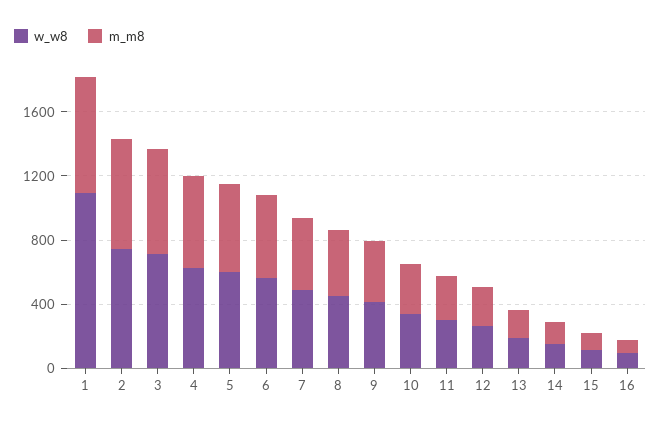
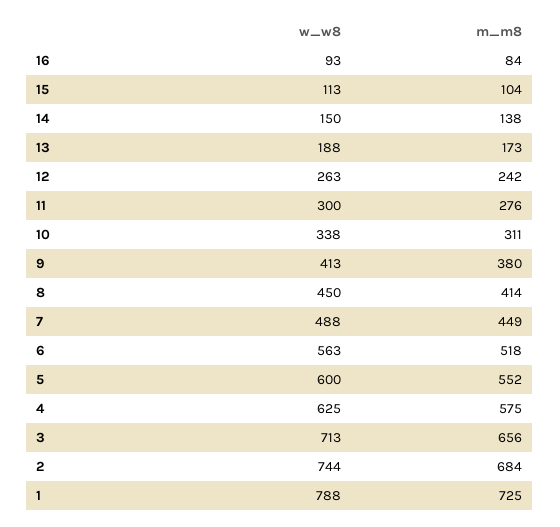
  {
    "w_w8": {
-     "1": 1100,
+     "1": 788,
      "2": 744,
      "3": 713,
      "4": 625,
      "5": 600,
      "6": 563,
      "7": 488,
      "8": 450,
      "9": 413,
      "10": 338,
      "11": 300,
      "12": 263,
      "13": 188,
      "14": 150,
      "15": 113,
      "16": 93
    },
    "m_m8": {
      "1": 725,
      "2": 684,
      "3": 656,
      "4": 575,
      "5": 552,
      "6": 518,
      "7": 449,
      "8": 414,
      "9": 380,
      "10": 311,
      "11": 276,
      "12": 242,
      "13": 173,
      "14": 138,
      "15": 104,
      "16": 84
    }
  }

